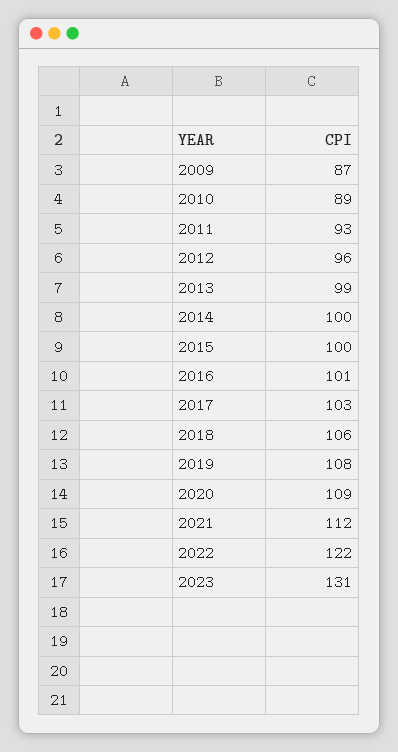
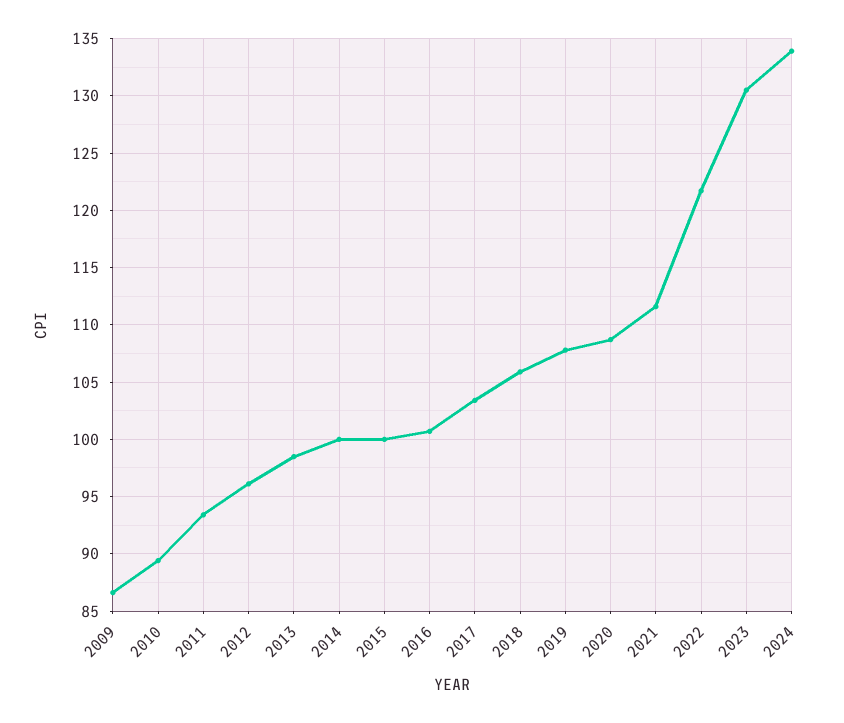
  {
    "2009": 87,
    "2010": 89,
    "2011": 93,
    "2012": 96,
    "2013": 99,
    "2014": 100,
    "2015": 100,
    "2016": 101,
    "2017": 103,
    "2018": 106,
    "2019": 108,
    "2020": 109,
    "2021": 112,
    "2022": 122,
-   "2023": 131
+   "2023": 131,
+   "2024": 134
  }

